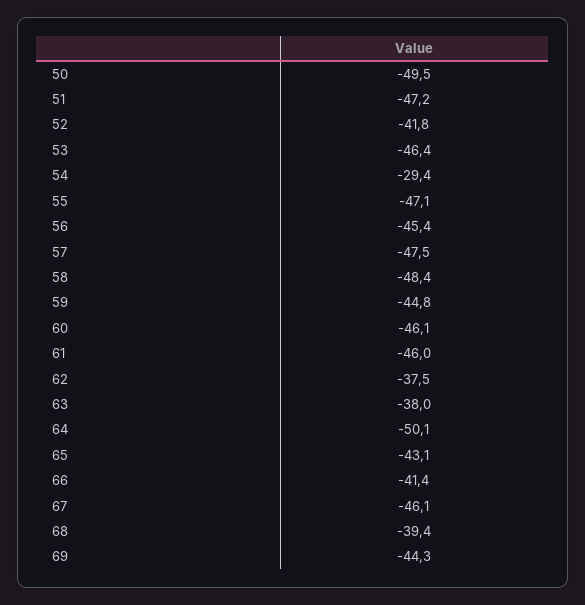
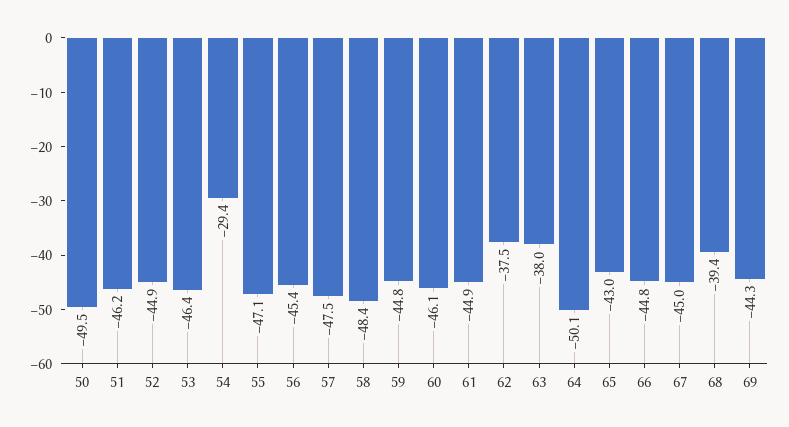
  {
    "50": -49.5,
-   "51": -47.2,
+   "51": -46.2,
-   "52": -41.8,
+   "52": -44.9,
    "53": -46.4,
    "54": -29.4,
    "55": -47.1,
    "56": -45.4,
    "57": -47.5,
    "58": -48.4,
    "59": -44.8,
    "60": -46.1,
-   "61": -46,
+   "61": -44.9,
    "62": -37.5,
    "63": -38,
    "64": -50.1,
-   "65": -43.1,
+   "65": -43,
-   "66": -41.4,
+   "66": -44.8,
-   "67": -46.1,
+   "67": -45,
    "68": -39.4,
    "69": -44.3
  }

